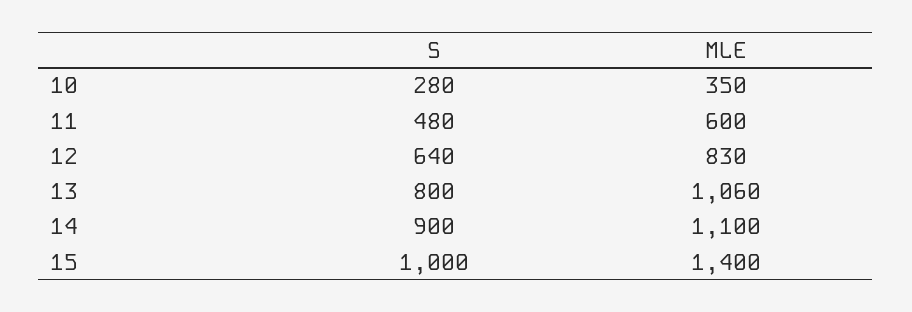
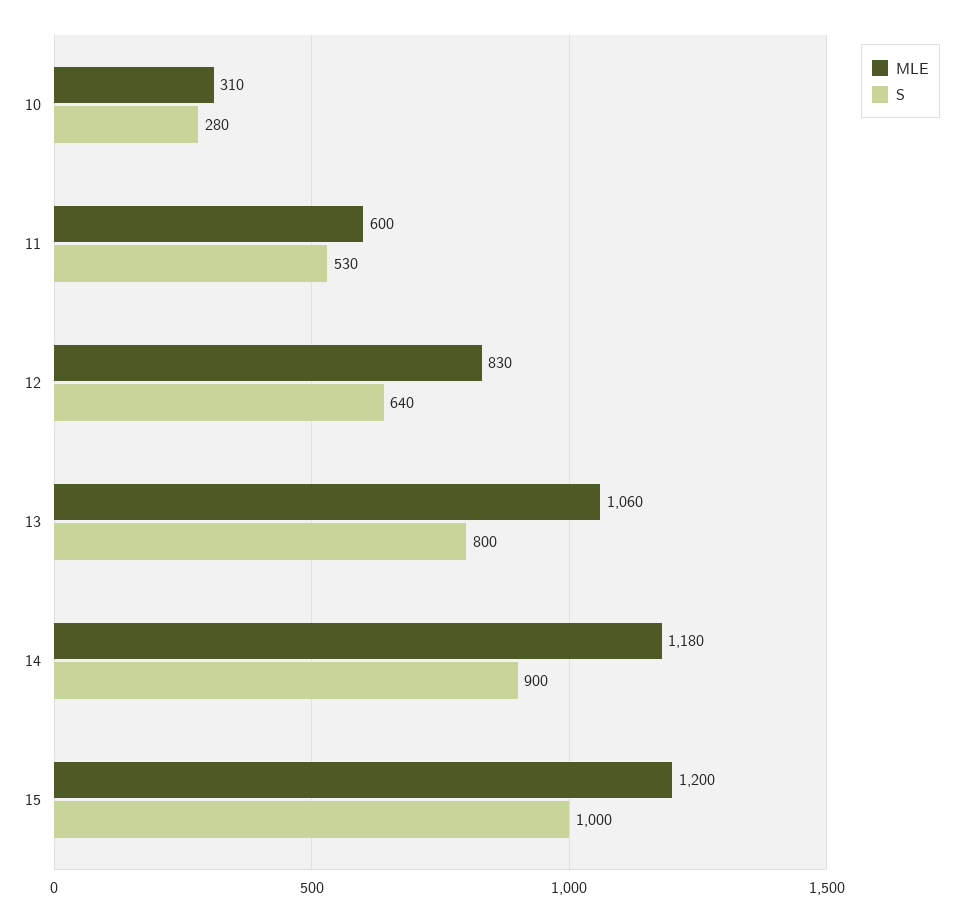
  {
    "S": {
      "10": 280,
-     "11": 480,
+     "11": 530,
      "12": 640,
      "13": 800,
      "14": 900,
      "15": 1000
    },
    "MLE": {
-     "10": 350,
+     "10": 310,
      "11": 600,
      "12": 830,
      "13": 1060,
-     "14": 1100,
+     "14": 1180,
-     "15": 1400
+     "15": 1200
    }
  }

